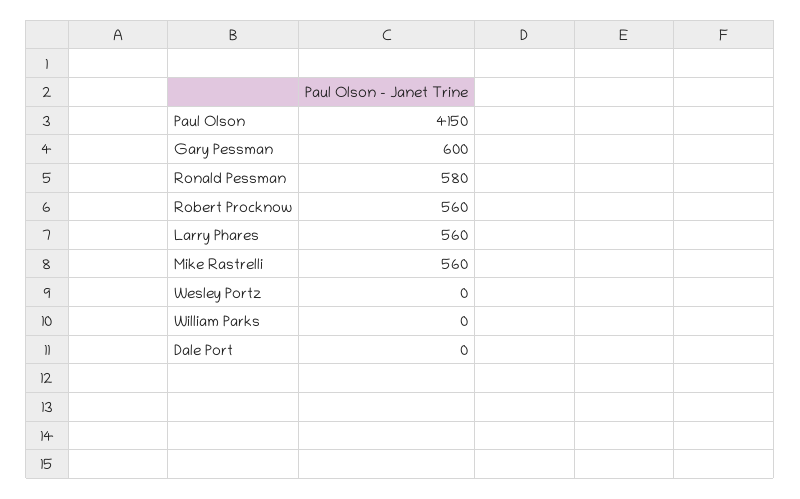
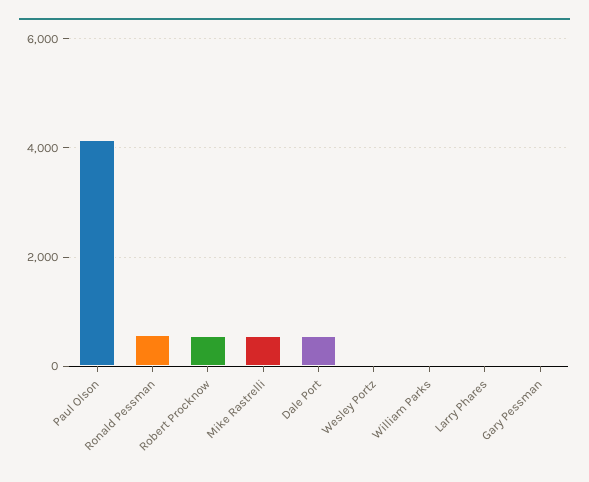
  {
    "Paul Olson": 4150,
-   "Gary Pessman": 600,
+   "Gary Pessman": 0,
    "Ronald Pessman": 580,
    "Robert Procknow": 560,
-   "Larry Phares": 560,
+   "Larry Phares": 0,
    "Mike Rastrelli": 560,
    "Wesley Portz": 0,
    "William Parks": 0,
-   "Dale Port": 0
+   "Dale Port": 600
  }

